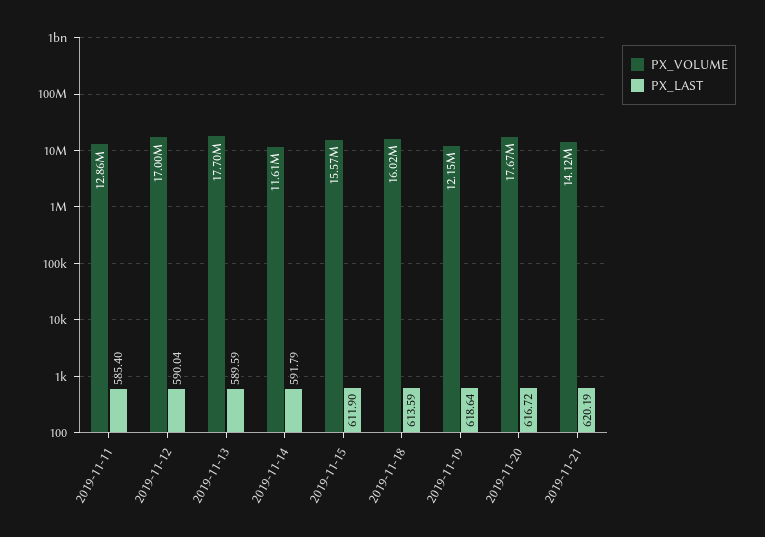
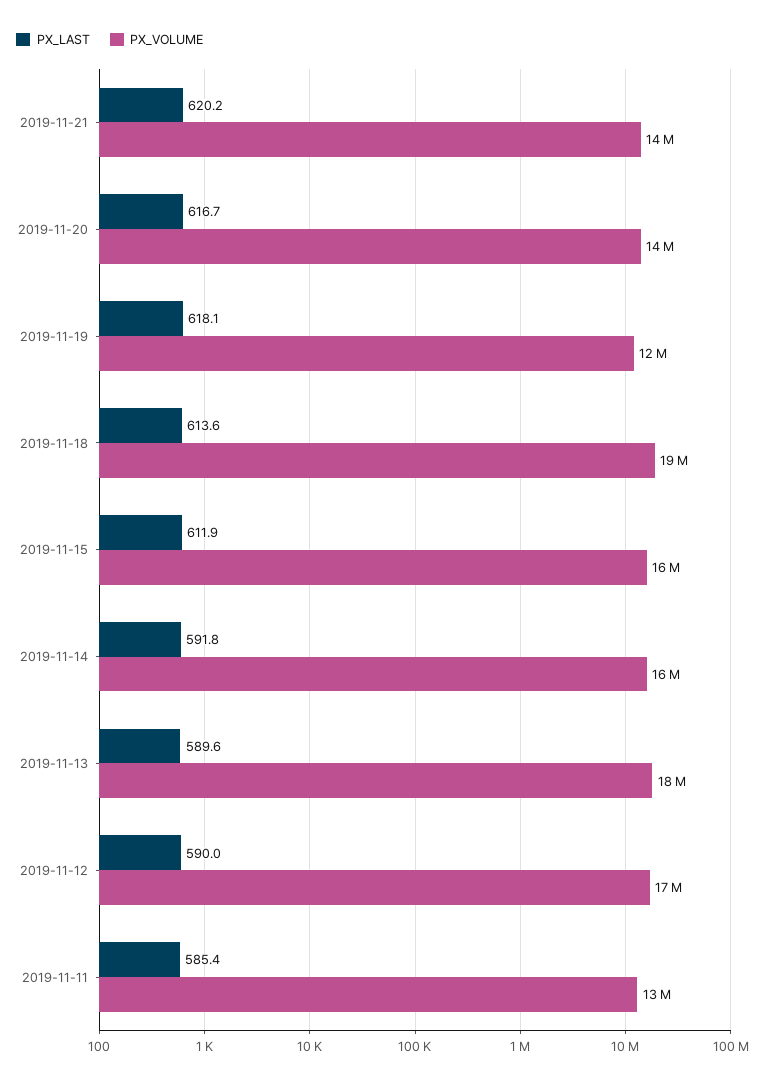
  {
    "PX_VOLUME": {
      "2019-11-11": 12860000,
      "2019-11-12": 17000000,
      "2019-11-13": 17700000,
-     "2019-11-14": 11610000,
+     "2019-11-14": 16000000,
      "2019-11-15": 15570000,
-     "2019-11-18": 16020000,
+     "2019-11-18": 19000000,
      "2019-11-19": 12150000,
-     "2019-11-20": 17670000,
+     "2019-11-20": 14000000,
      "2019-11-21": 14120000
    },
    "PX_LAST": {
      "2019-11-11": 585.4,
      "2019-11-12": 590.04,
      "2019-11-13": 589.59,
      "2019-11-14": 591.79,
      "2019-11-15": 611.9,
      "2019-11-18": 613.59,
-     "2019-11-19": 618.64,
+     "2019-11-19": 618.1,
      "2019-11-20": 616.72,
      "2019-11-21": 620.19
    }
  }

